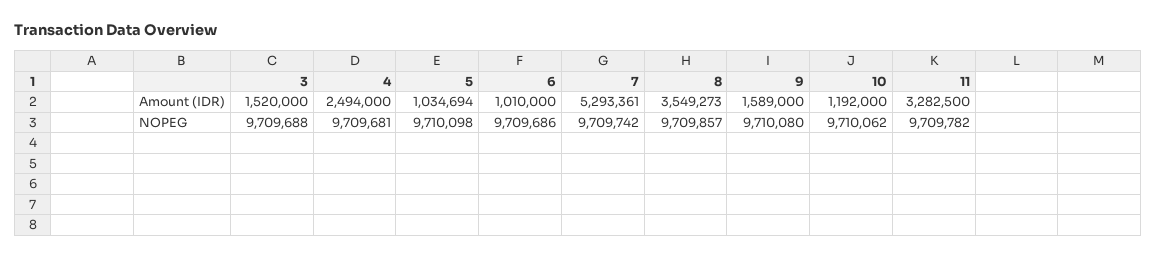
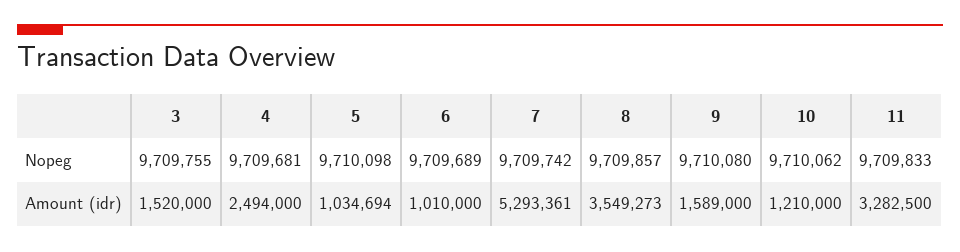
  {
    "3": {
      "Amount (IDR)": 1520000,
-     "NOPEG": 9709688
+     "NOPEG": 9709755
    },
    "4": {
      "Amount (IDR)": 2494000,
      "NOPEG": 9709681
    },
    "5": {
      "Amount (IDR)": 1034694,
      "NOPEG": 9710098
    },
    "6": {
      "Amount (IDR)": 1010000,
-     "NOPEG": 9709686
+     "NOPEG": 9709689
    },
    "7": {
      "Amount (IDR)": 5293361,
      "NOPEG": 9709742
    },
    "8": {
      "Amount (IDR)": 3549273,
      "NOPEG": 9709857
    },
    "9": {
      "Amount (IDR)": 1589000,
      "NOPEG": 9710080
    },
    "10": {
-     "Amount (IDR)": 1192000,
+     "Amount (IDR)": 1210000,
      "NOPEG": 9710062
    },
    "11": {
      "Amount (IDR)": 3282500,
-     "NOPEG": 9709782
+     "NOPEG": 9709833
    }
  }

